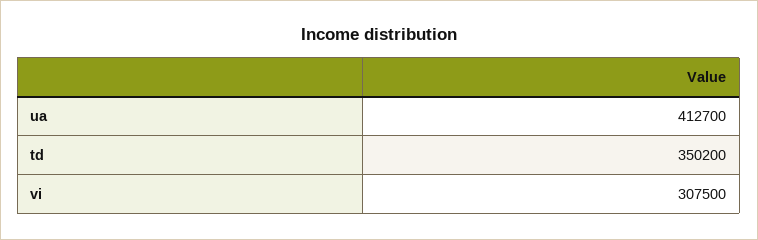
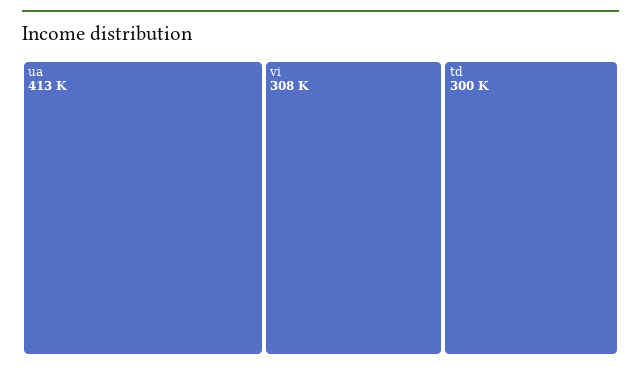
  {
    "ua": 412700,
-   "td": 350200,
+   "td": 300000,
    "vi": 307500
  }

